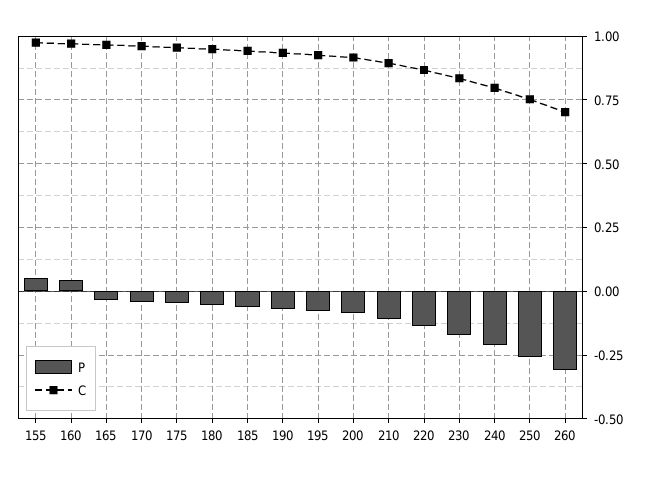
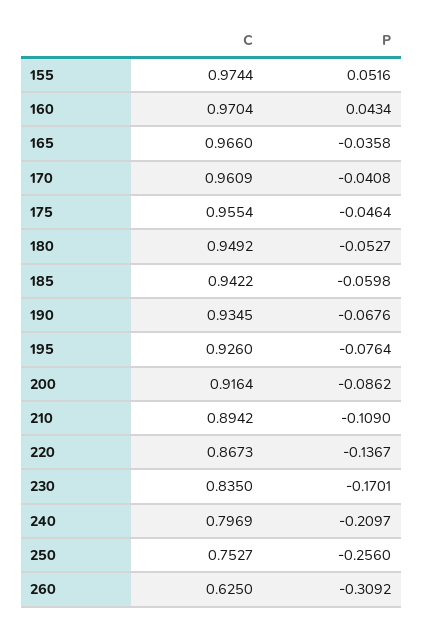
  {
    "P": {
      "155": 0.0516,
      "160": 0.0434,
      "165": -0.0358,
      "170": -0.0408,
      "175": -0.0464,
      "180": -0.0527,
      "185": -0.0598,
      "190": -0.0676,
      "195": -0.0764,
      "200": -0.0862,
      "210": -0.109,
      "220": -0.1367,
      "230": -0.1701,
      "240": -0.2097,
      "250": -0.256,
      "260": -0.3092
    },
    "C": {
      "155": 0.9744,
      "160": 0.9704,
      "165": 0.966,
      "170": 0.9609,
      "175": 0.9554,
      "180": 0.9492,
      "185": 0.9422,
      "190": 0.9345,
      "195": 0.926,
      "200": 0.9164,
      "210": 0.8942,
      "220": 0.8673,
      "230": 0.835,
      "240": 0.7969,
      "250": 0.7527,
-     "260": 0.7
+     "260": 0.625
    }
  }

